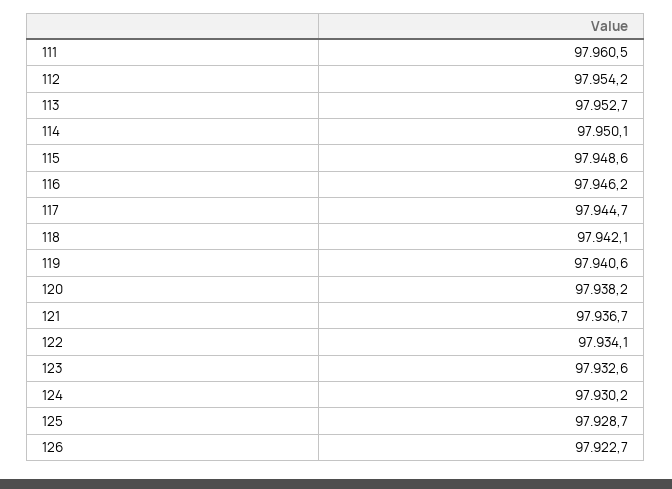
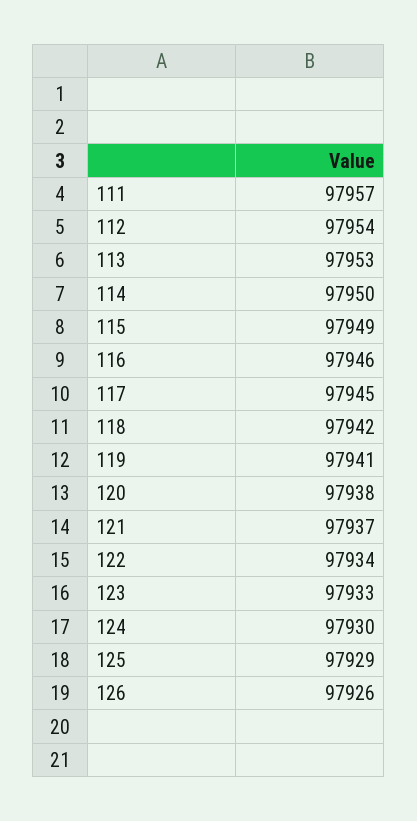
  {
-   "111": 97960.5,
+   "111": 97957,
    "112": 97954.2,
    "113": 97952.7,
    "114": 97950.1,
    "115": 97948.6,
    "116": 97946.2,
    "117": 97944.7,
    "118": 97942.1,
    "119": 97940.6,
    "120": 97938.2,
    "121": 97936.7,
    "122": 97934.1,
    "123": 97932.6,
    "124": 97930.2,
    "125": 97928.7,
-   "126": 97922.7
+   "126": 97926
  }

